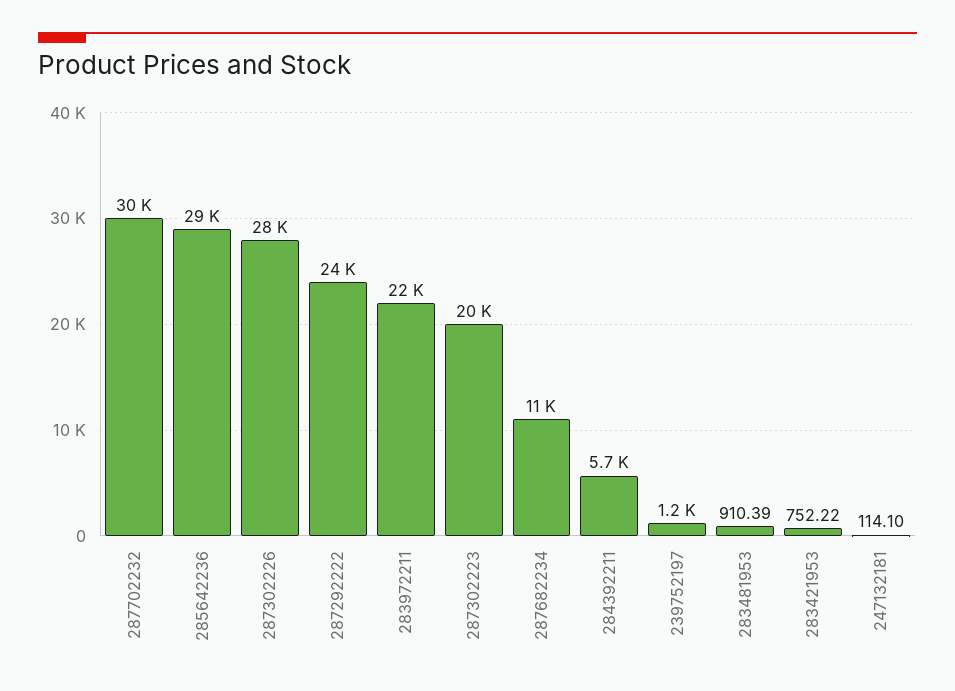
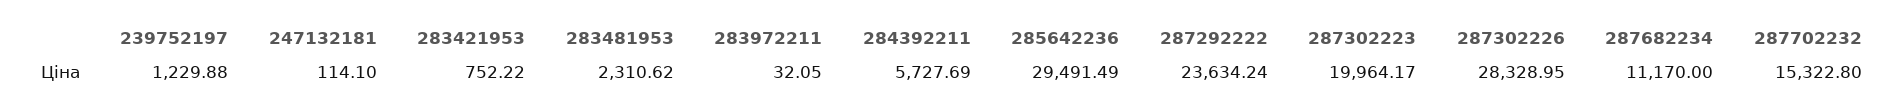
  {
-   "287702232": 30000,
+   "287702232": 15322.8,
    "285642236": 29491.49,
    "287302226": 28328.95,
    "287292222": 23634.24,
-   "283972211": 22000,
+   "283972211": 32.05,
    "287302223": 19964.17,
    "287682234": 11170,
    "284392211": 5727.69,
    "239752197": 1229.88,
-   "283481953": 910.39,
+   "283481953": 2310.62,
    "283421953": 752.22,
    "247132181": 114.1
  }

